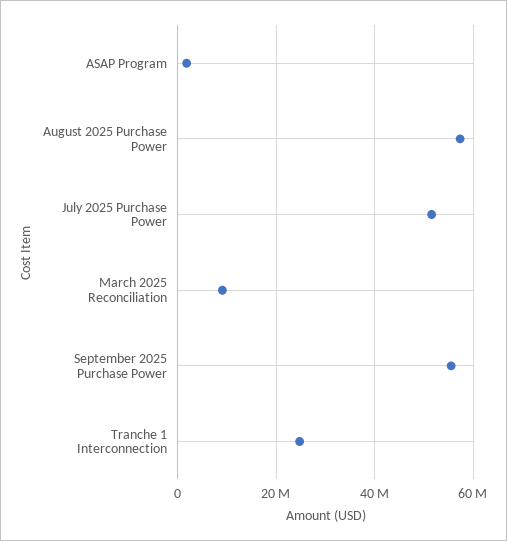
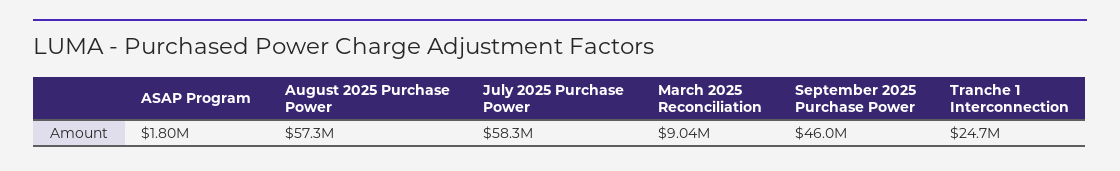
  {
    "ASAP Program": 1800000,
    "August 2025 Purchase Power": 57300000,
-   "July 2025 Purchase Power": 52000000,
+   "July 2025 Purchase Power": 58300000,
    "March 2025 Reconciliation": 9040000,
-   "September 2025 Purchase Power": 56000000,
+   "September 2025 Purchase Power": 46000000,
    "Tranche 1 Interconnection": 24700000
  }

